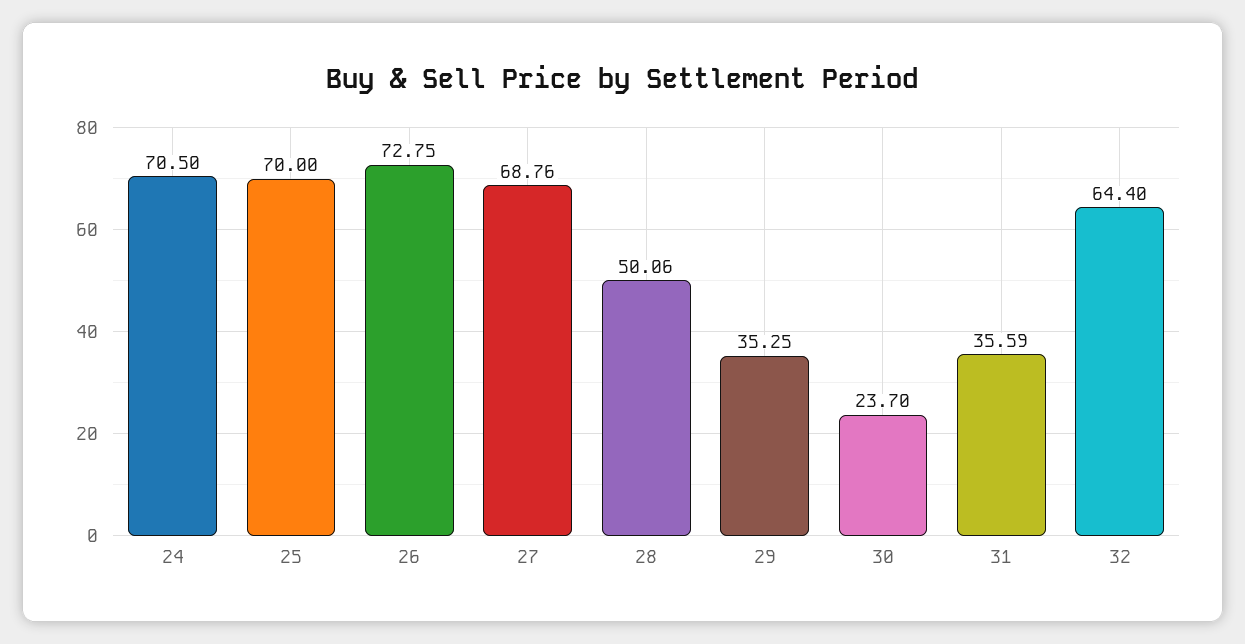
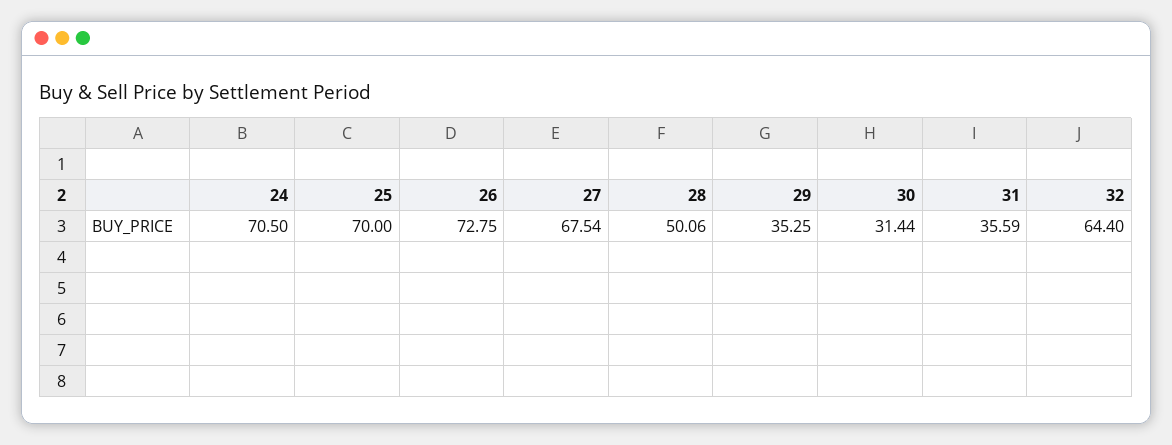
  {
    "24": 70.5,
    "25": 70,
    "26": 72.75,
-   "27": 68.76,
+   "27": 67.54,
    "28": 50.06,
    "29": 35.25,
-   "30": 23.7,
+   "30": 31.44,
    "31": 35.59,
    "32": 64.4
  }

